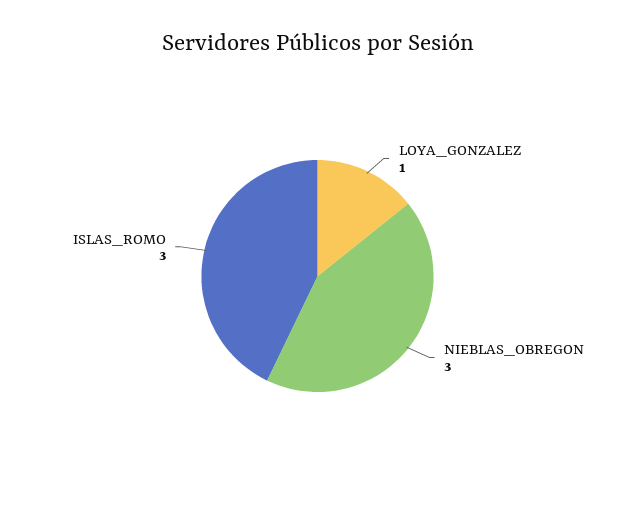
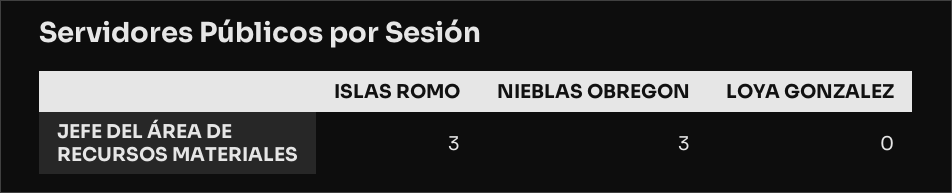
  {
-   "LOYA_GONZALEZ": 1,
+   "LOYA_GONZALEZ": 0,
    "NIEBLAS_OBREGON": 3,
    "ISLAS_ROMO": 3
  }

